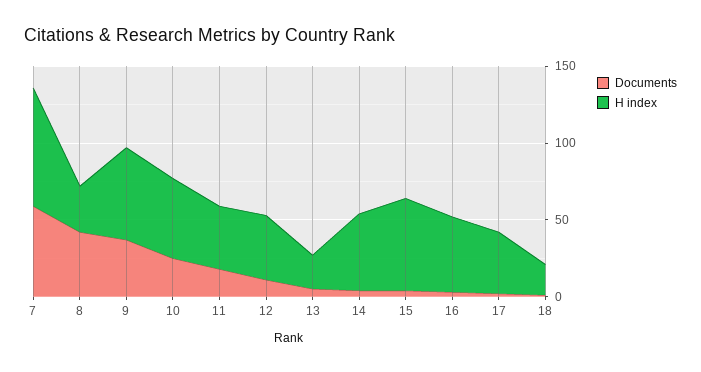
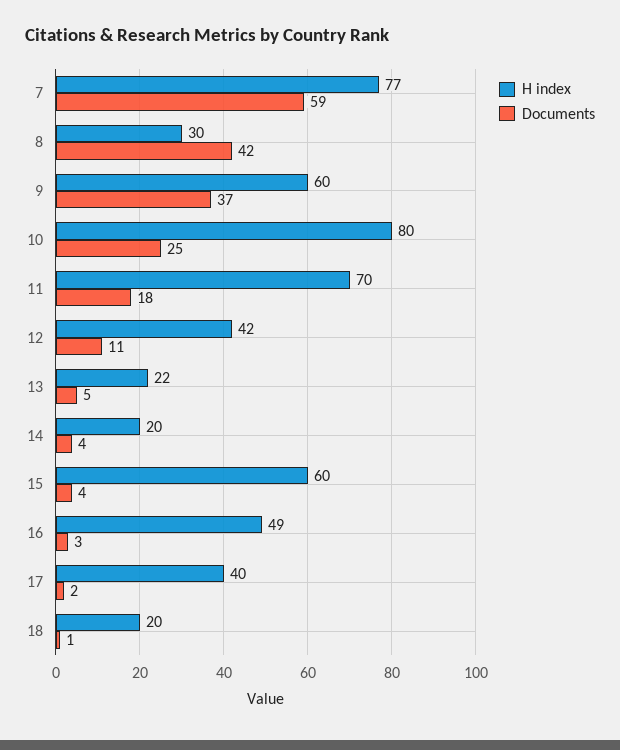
  {
    "Documents": {
      "7": 59,
      "8": 42,
      "9": 37,
      "10": 25,
      "11": 18,
      "12": 11,
      "13": 5,
      "14": 4,
      "15": 4,
      "16": 3,
      "17": 2,
      "18": 1
    },
    "H index": {
      "7": 77,
      "8": 30,
      "9": 60,
-     "10": 50,
+     "10": 80,
-     "11": 40,
+     "11": 70,
      "12": 42,
      "13": 22,
-     "14": 50,
+     "14": 20,
      "15": 60,
      "16": 49,
      "17": 40,
      "18": 20
    }
  }

